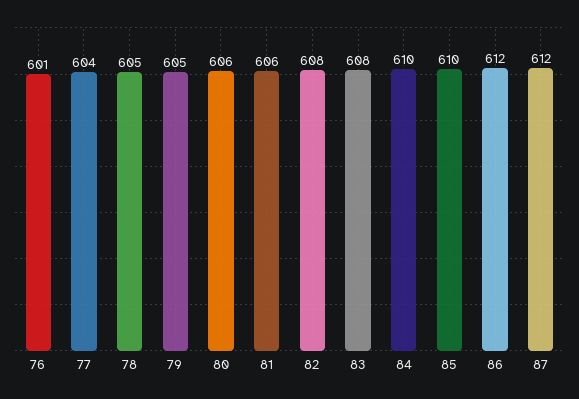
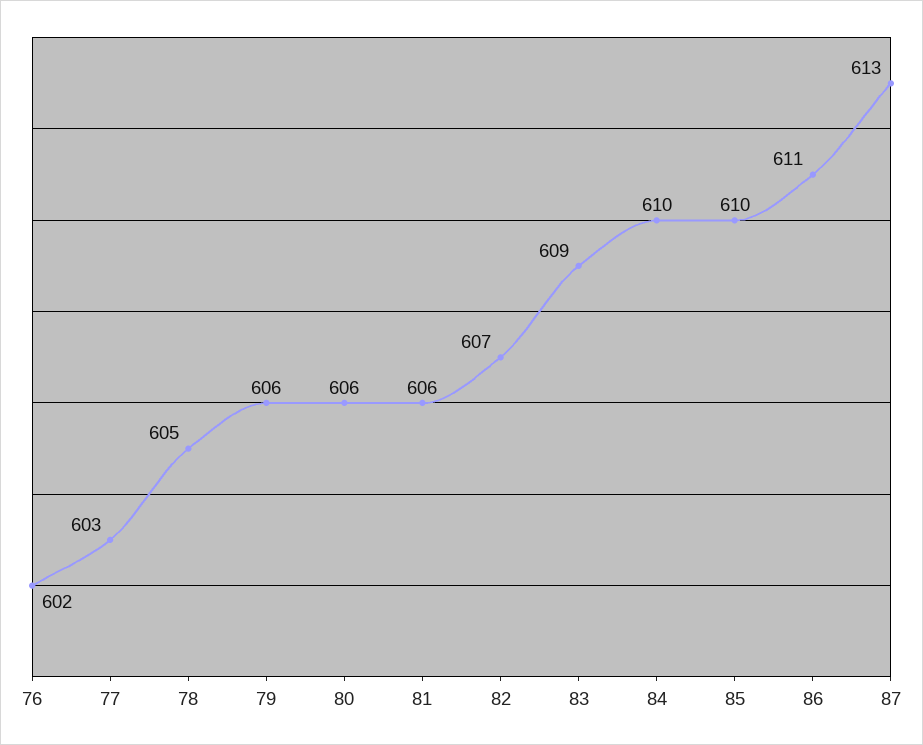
  {
-   "76": 601,
+   "76": 602,
-   "77": 604,
+   "77": 603,
    "78": 605,
-   "79": 605,
+   "79": 606,
    "80": 606,
    "81": 606,
-   "82": 608,
+   "82": 607,
-   "83": 608,
+   "83": 609,
    "84": 610,
    "85": 610,
-   "86": 612,
+   "86": 611,
-   "87": 612
+   "87": 613
  }

